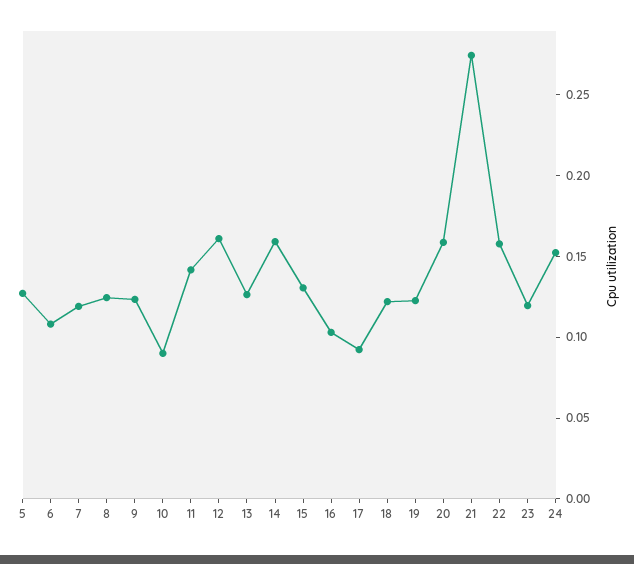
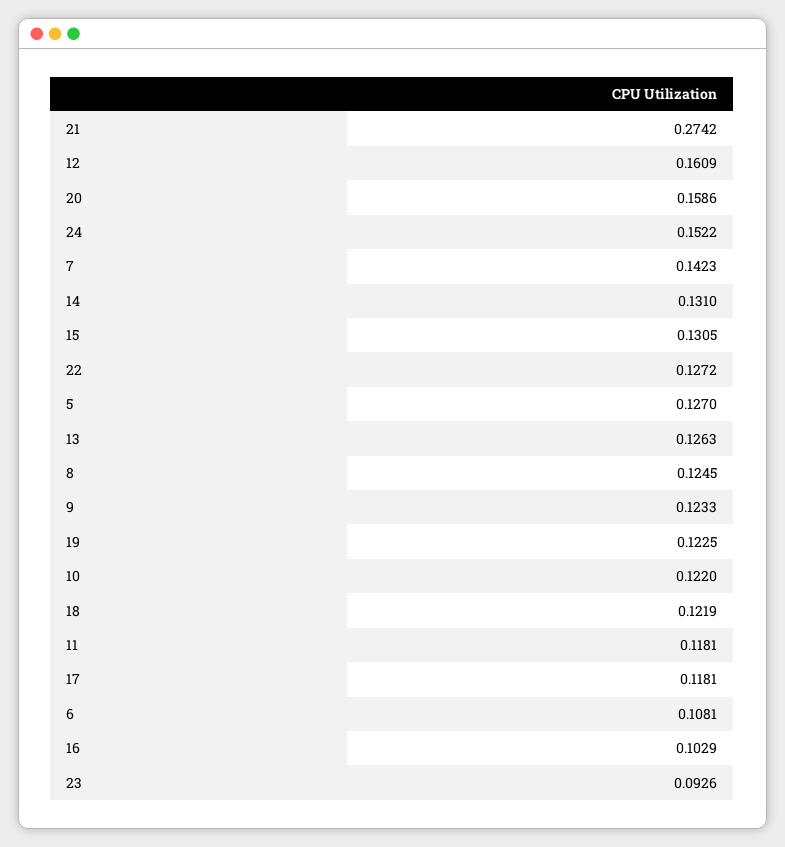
  {
    "5": 0.127,
    "6": 0.1081,
-   "7": 0.12,
+   "7": 0.1423,
    "8": 0.1245,
    "9": 0.1233,
-   "10": 0.09,
+   "10": 0.122,
-   "11": 0.14,
+   "11": 0.1181,
    "12": 0.1609,
    "13": 0.1263,
-   "14": 0.16,
+   "14": 0.131,
    "15": 0.1305,
    "16": 0.1029,
-   "17": 0.09,
+   "17": 0.1181,
    "18": 0.1219,
    "19": 0.1225,
    "20": 0.1586,
    "21": 0.2742,
-   "22": 0.16,
+   "22": 0.1272,
-   "23": 0.12,
+   "23": 0.0926,
    "24": 0.1522
  }

